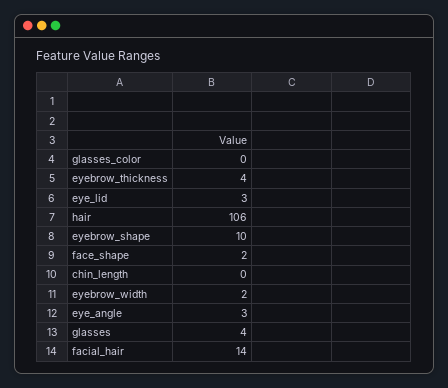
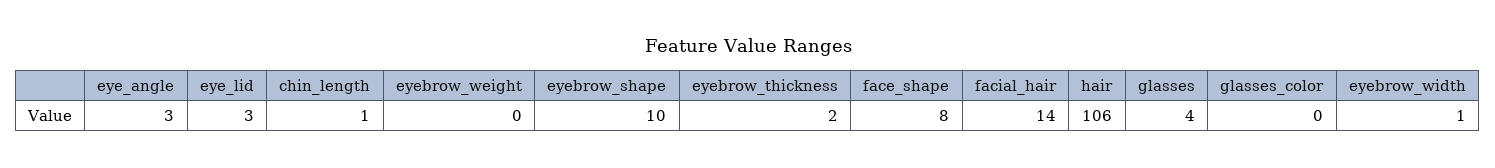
  {
    "glasses_color": 0,
-   "eyebrow_thickness": 4,
+   "eyebrow_thickness": 2,
    "eye_lid": 3,
    "hair": 106,
    "eyebrow_shape": 10,
-   "face_shape": 2,
+   "face_shape": 8,
-   "chin_length": 0,
+   "chin_length": 1,
-   "eyebrow_width": 2,
+   "eyebrow_width": 1,
    "eye_angle": 3,
    "glasses": 4,
-   "facial_hair": 14
+   "facial_hair": 14,
+   "eyebrow_weight": 0
  }

